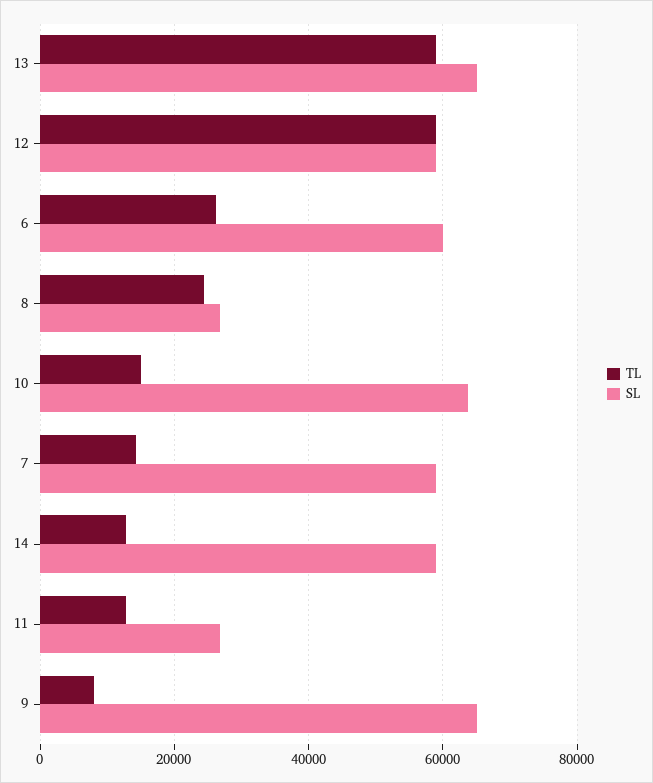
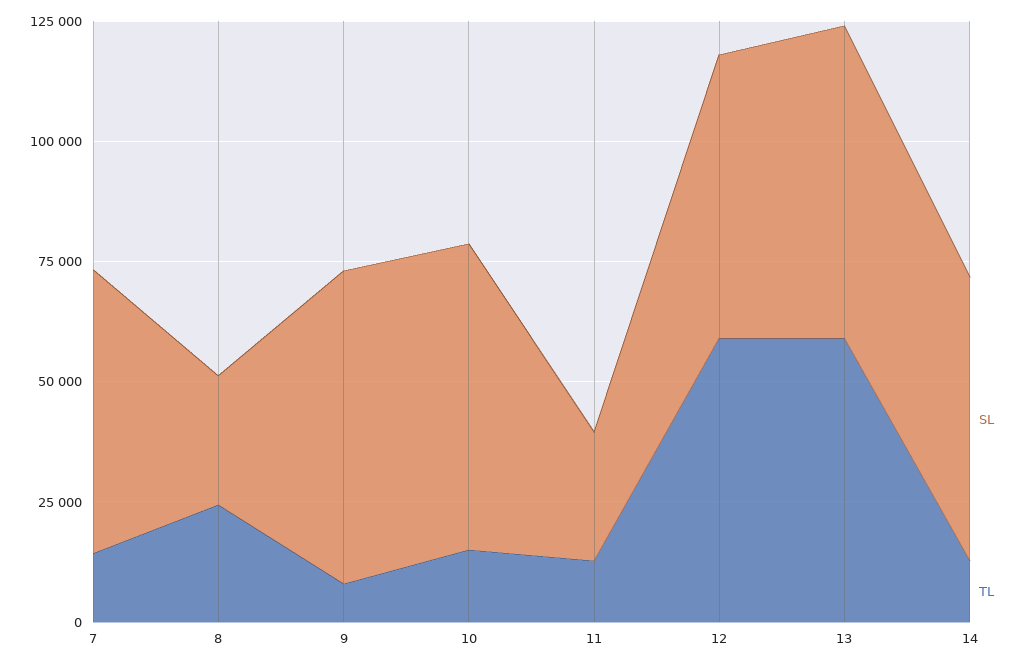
  {
    "TL": {
      "13": 60000,
      "12": 60000,
-     "6": 26000,
      "8": 24000,
      "10": 16000,
      "7": 14000,
      "14": 12000,
      "11": 12000,
      "9": 8000
    },
    "SL": {
      "13": 66000,
      "12": 60000,
-     "6": 60000,
      "8": 26000,
      "10": 64000,
      "7": 60000,
      "14": 60000,
      "11": 26000,
      "9": 66000
    }
  }

